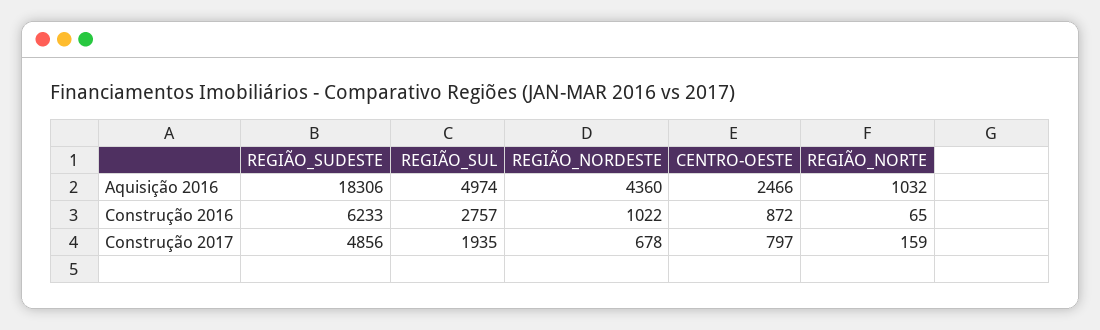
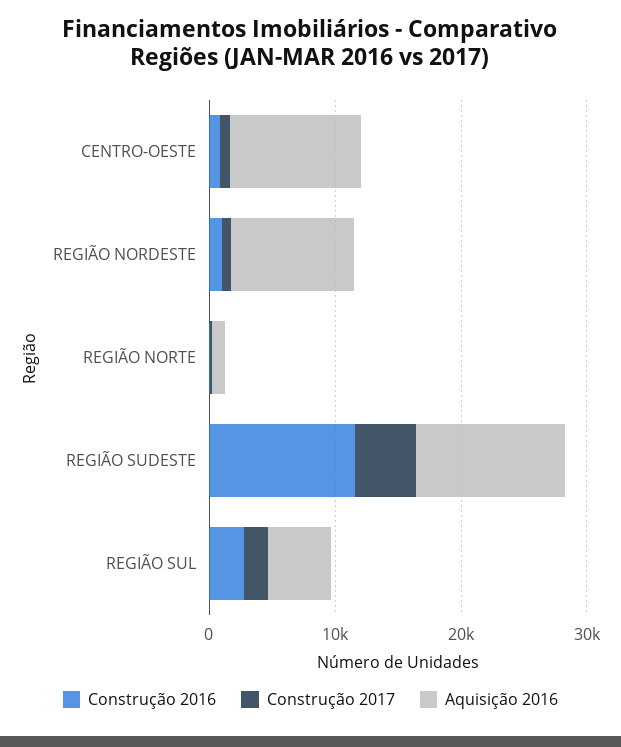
  {
    "Aquisição 2016": {
-     "REGIÃO_SUDESTE": 18306,
+     "REGIÃO_SUDESTE": 12000,
      "REGIÃO_SUL": 4974,
-     "REGIÃO_NORDESTE": 4360,
+     "REGIÃO_NORDESTE": 10000,
-     "CENTRO-OESTE": 2466,
+     "CENTRO-OESTE": 10000,
      "REGIÃO_NORTE": 1032
    },
    "Construção 2016": {
-     "REGIÃO_SUDESTE": 6233,
+     "REGIÃO_SUDESTE": 12000,
      "REGIÃO_SUL": 2757,
      "REGIÃO_NORDESTE": 1022,
      "CENTRO-OESTE": 872,
      "REGIÃO_NORTE": 65
    },
    "Construção 2017": {
      "REGIÃO_SUDESTE": 4856,
      "REGIÃO_SUL": 1935,
      "REGIÃO_NORDESTE": 678,
      "CENTRO-OESTE": 797,
      "REGIÃO_NORTE": 159
    }
  }

